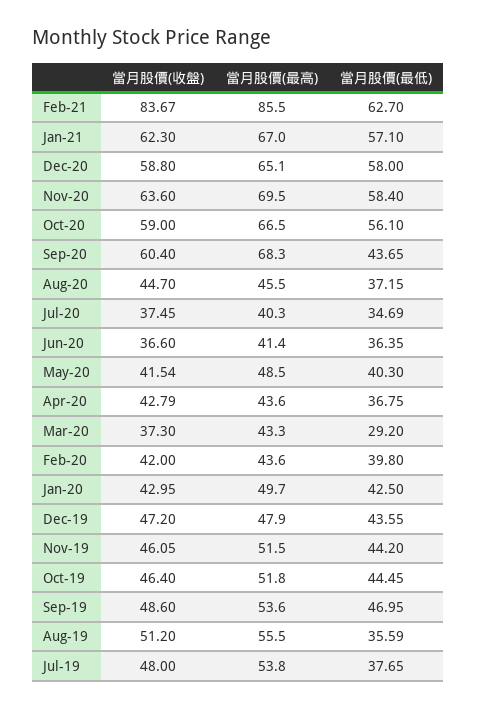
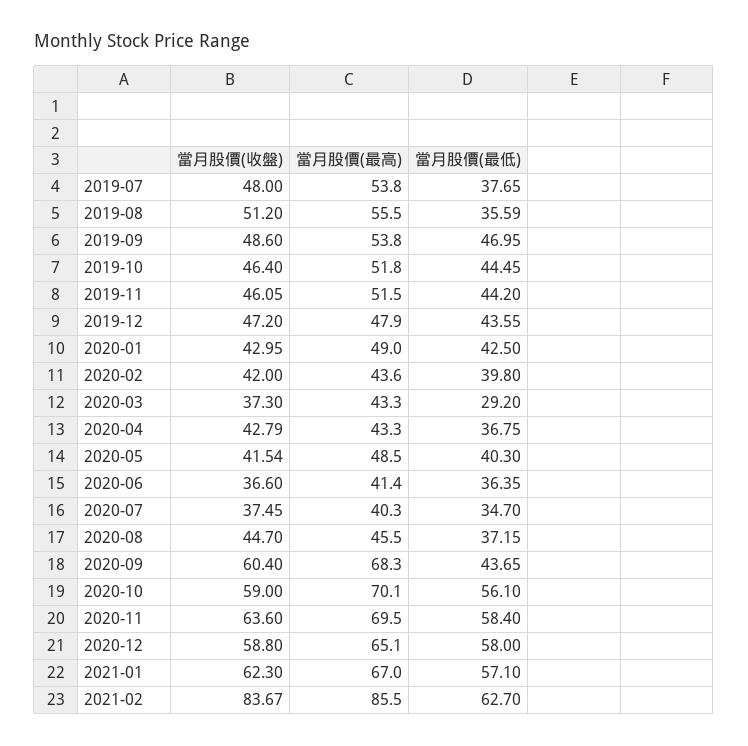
  {
    "當月股價(收盤)": {
      "Feb-21": 83.67,
      "Jan-21": 62.3,
      "Dec-20": 58.8,
      "Nov-20": 63.6,
      "Oct-20": 59,
      "Sep-20": 60.4,
      "Aug-20": 44.7,
      "Jul-20": 37.45,
      "Jun-20": 36.6,
      "May-20": 41.54,
      "Apr-20": 42.79,
      "Mar-20": 37.3,
      "Feb-20": 42,
      "Jan-20": 42.95,
      "Dec-19": 47.2,
      "Nov-19": 46.05,
      "Oct-19": 46.4,
      "Sep-19": 48.6,
      "Aug-19": 51.2,
      "Jul-19": 48
    },
    "當月股價(最高)": {
      "Feb-21": 85.5,
      "Jan-21": 67,
      "Dec-20": 65.1,
      "Nov-20": 69.5,
-     "Oct-20": 66.5,
+     "Oct-20": 70.1,
      "Sep-20": 68.3,
      "Aug-20": 45.5,
      "Jul-20": 40.3,
      "Jun-20": 41.4,
      "May-20": 48.5,
-     "Apr-20": 43.6,
+     "Apr-20": 43.3,
      "Mar-20": 43.3,
      "Feb-20": 43.6,
-     "Jan-20": 49.7,
+     "Jan-20": 49,
      "Dec-19": 47.9,
      "Nov-19": 51.5,
      "Oct-19": 51.8,
-     "Sep-19": 53.6,
+     "Sep-19": 53.8,
      "Aug-19": 55.5,
      "Jul-19": 53.8
    },
    "當月股價(最低)": {
      "Feb-21": 62.7,
      "Jan-21": 57.1,
      "Dec-20": 58,
      "Nov-20": 58.4,
      "Oct-20": 56.1,
      "Sep-20": 43.65,
      "Aug-20": 37.15,
-     "Jul-20": 34.69,
+     "Jul-20": 34.7,
      "Jun-20": 36.35,
      "May-20": 40.3,
      "Apr-20": 36.75,
      "Mar-20": 29.2,
      "Feb-20": 39.8,
      "Jan-20": 42.5,
      "Dec-19": 43.55,
      "Nov-19": 44.2,
      "Oct-19": 44.45,
      "Sep-19": 46.95,
      "Aug-19": 35.59,
      "Jul-19": 37.65
    }
  }

